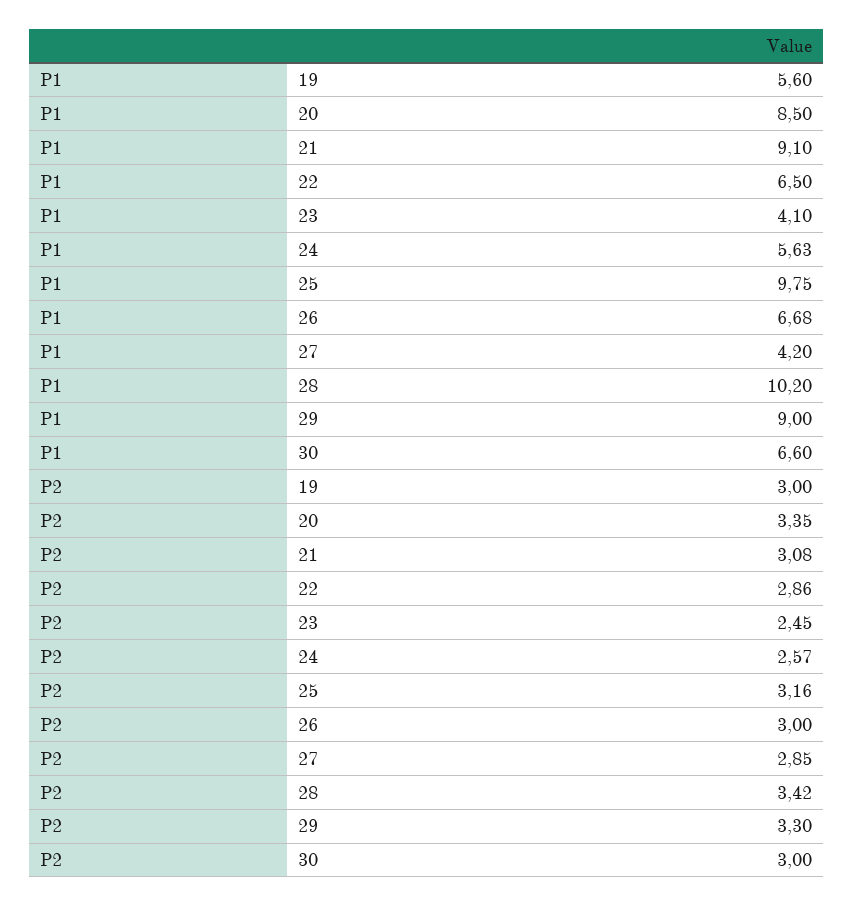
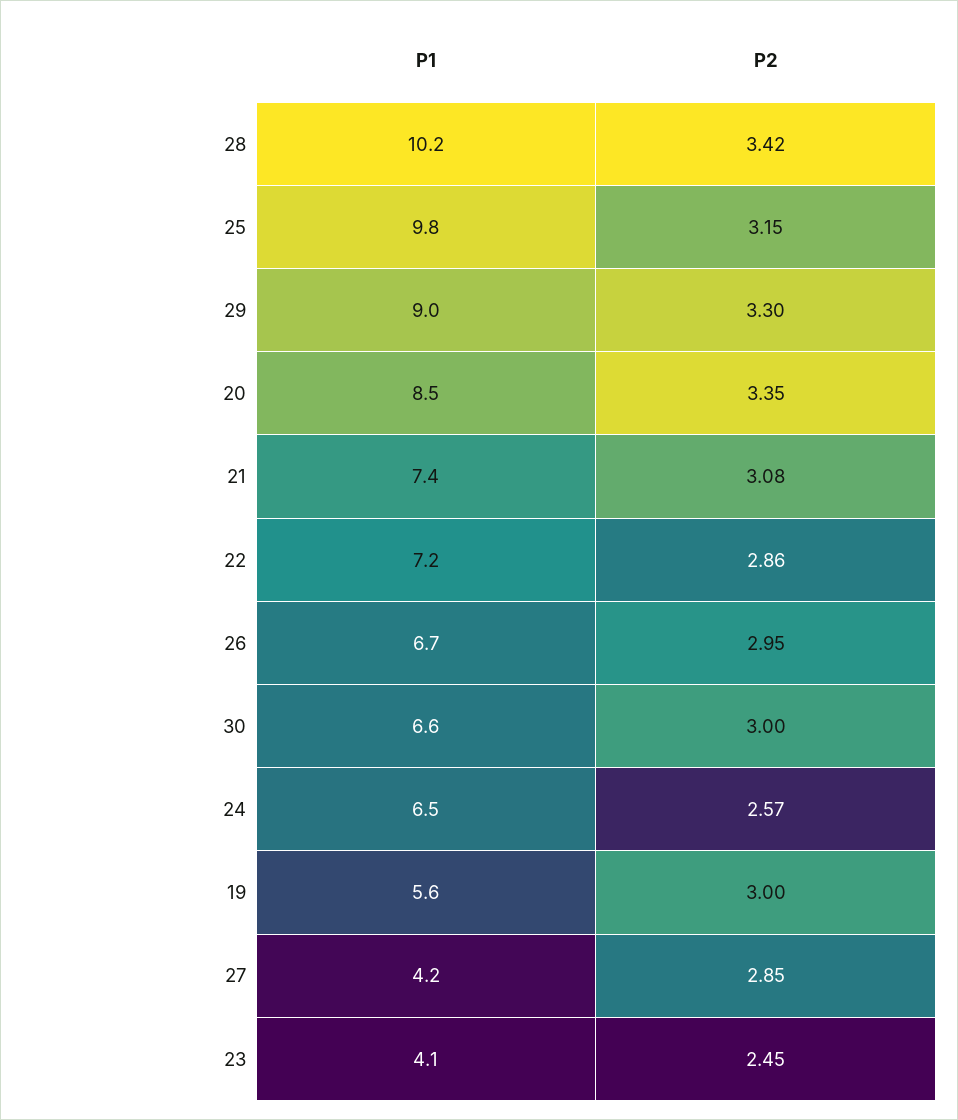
  {
    "P1": {
      "19": 5.6,
      "20": 8.5,
-     "21": 9.1,
+     "21": 7.4,
-     "22": 6.5,
+     "22": 7.2,
      "23": 4.1,
-     "24": 5.63,
+     "24": 6.5,
      "25": 9.75,
      "26": 6.68,
      "27": 4.2,
      "28": 10.2,
      "29": 9,
      "30": 6.6
    },
    "P2": {
      "19": 3,
      "20": 3.35,
      "21": 3.08,
      "22": 2.86,
      "23": 2.45,
      "24": 2.57,
-     "25": 3.16,
+     "25": 3.15,
-     "26": 3,
+     "26": 2.95,
      "27": 2.85,
      "28": 3.42,
      "29": 3.3,
      "30": 3
    }
  }

